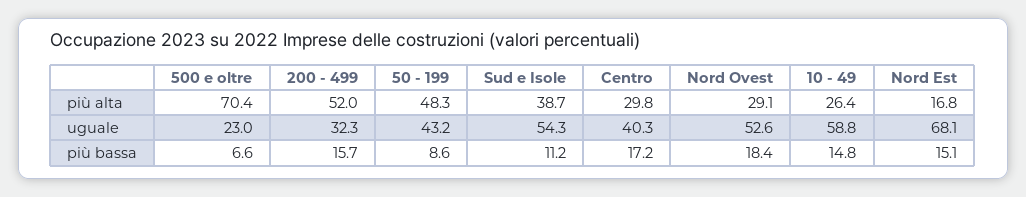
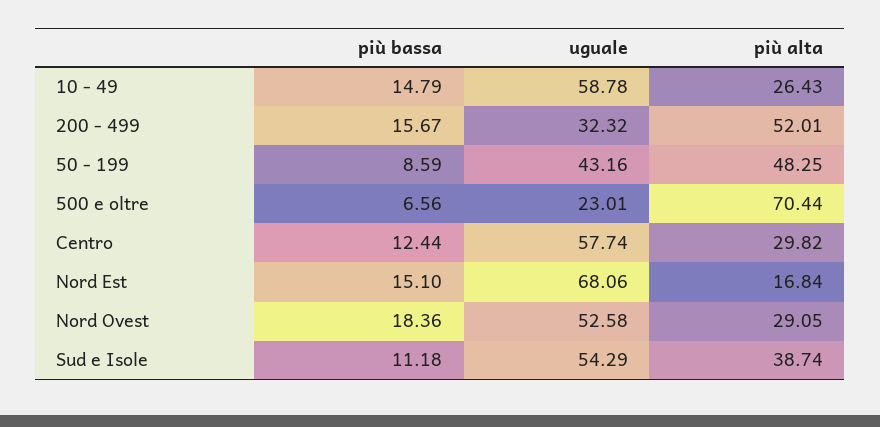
  {
    "500 e oltre": {
      "più alta": 70.44,
      "uguale": 23.01,
      "più bassa": 6.56
    },
    "200 - 499": {
      "più alta": 52.01,
      "uguale": 32.32,
      "più bassa": 15.67
    },
    "50 - 199": {
      "più alta": 48.25,
      "uguale": 43.16,
      "più bassa": 8.59
    },
    "Sud e Isole": {
      "più alta": 38.74,
      "uguale": 54.29,
      "più bassa": 11.18
    },
    "Centro": {
      "più alta": 29.82,
-     "uguale": 40.3,
+     "uguale": 57.74,
-     "più bassa": 17.2
+     "più bassa": 12.44
    },
    "Nord Ovest": {
      "più alta": 29.05,
      "uguale": 52.58,
      "più bassa": 18.36
    },
    "10 - 49": {
      "più alta": 26.43,
      "uguale": 58.78,
      "più bassa": 14.79
    },
    "Nord Est": {
      "più alta": 16.84,
      "uguale": 68.06,
      "più bassa": 15.1
    }
  }

